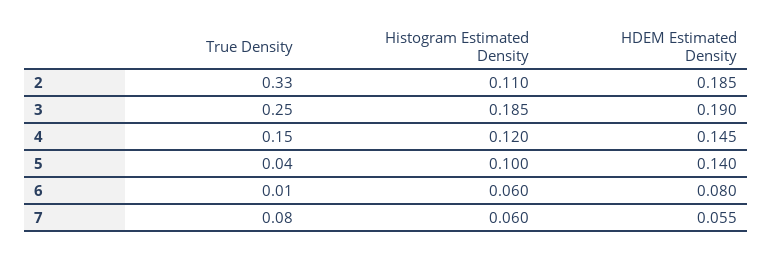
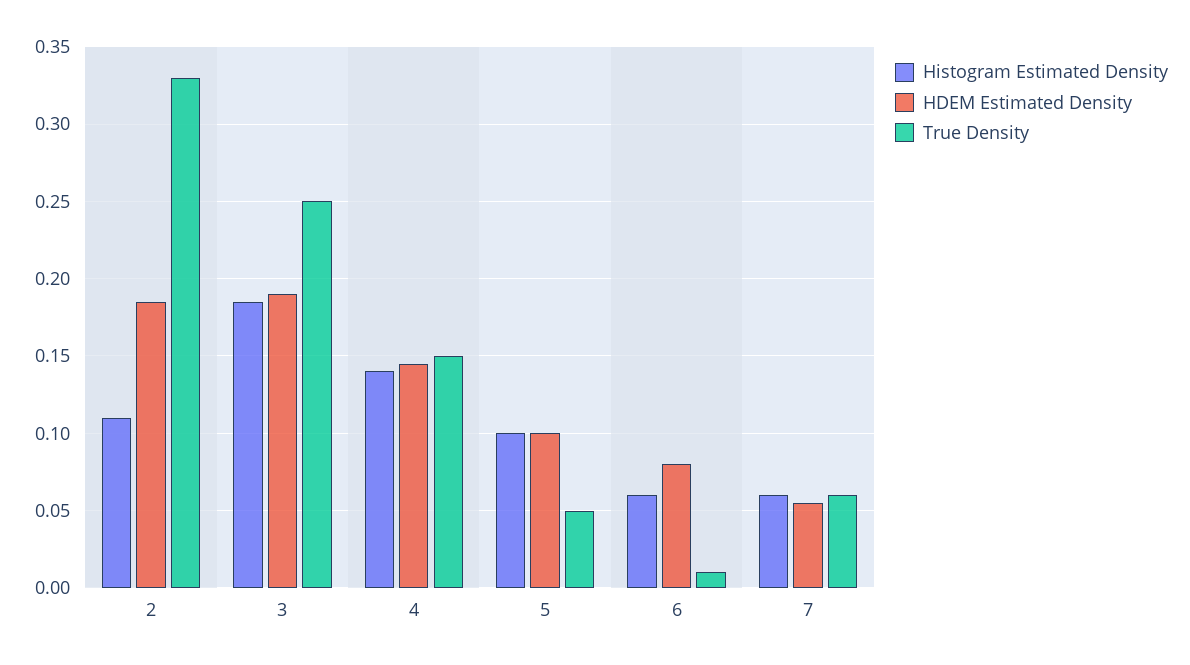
  {
    "True Density": {
      "2": 0.33,
      "3": 0.25,
      "4": 0.15,
-     "5": 0.04,
+     "5": 0.05,
      "6": 0.01,
-     "7": 0.08
+     "7": 0.06
    },
    "Histogram Estimated Density": {
      "2": 0.11,
      "3": 0.185,
-     "4": 0.12,
+     "4": 0.14,
      "5": 0.1,
      "6": 0.06,
      "7": 0.06
    },
    "HDEM Estimated Density": {
      "2": 0.185,
      "3": 0.19,
      "4": 0.145,
-     "5": 0.14,
+     "5": 0.1,
      "6": 0.08,
      "7": 0.055
    }
  }

